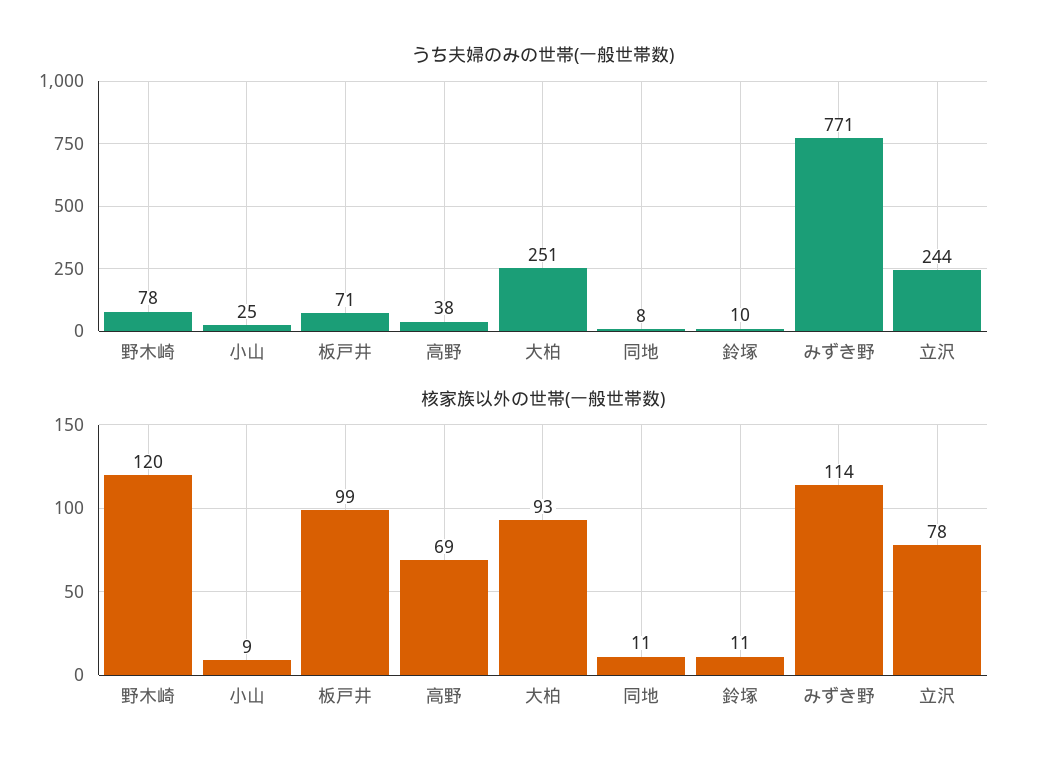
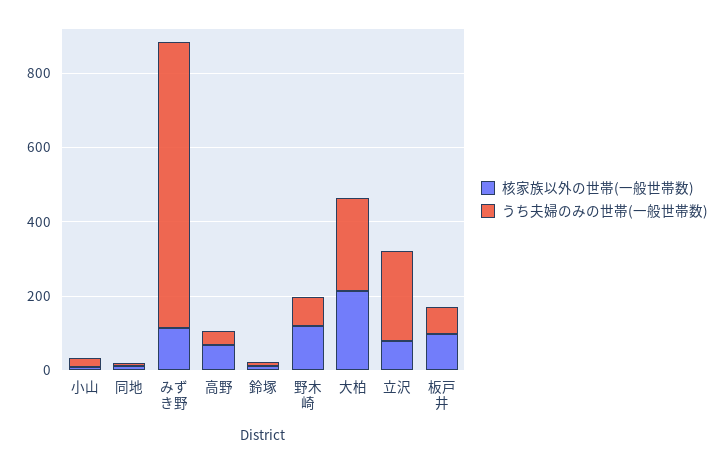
  {
    "うち夫婦のみの世帯(一般世帯数)": {
      "野木崎": 78,
      "小山": 25,
      "板戸井": 71,
      "高野": 38,
      "大柏": 251,
      "同地": 8,
      "鈴塚": 10,
      "みずき野": 771,
      "立沢": 244
    },
    "核家族以外の世帯(一般世帯数)": {
      "野木崎": 120,
      "小山": 9,
      "板戸井": 99,
      "高野": 69,
-     "大柏": 93,
+     "大柏": 200,
      "同地": 11,
      "鈴塚": 11,
      "みずき野": 114,
      "立沢": 78
    }
  }

